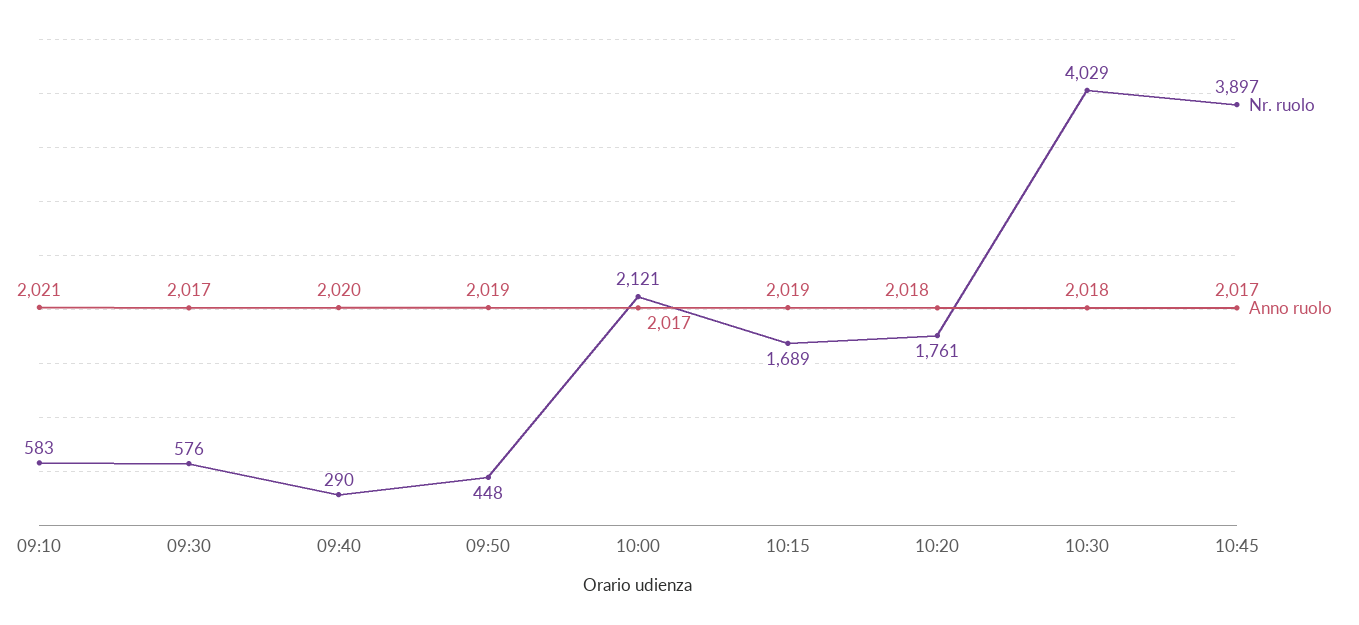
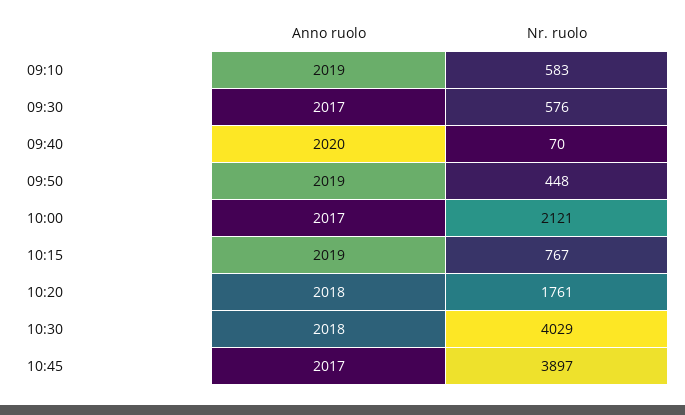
  {
    "Nr. ruolo": {
      "09:10": 583,
      "09:30": 576,
-     "09:40": 290,
+     "09:40": 70,
      "09:50": 448,
      "10:00": 2121,
-     "10:15": 1689,
+     "10:15": 767,
      "10:20": 1761,
      "10:30": 4029,
      "10:45": 3897
    },
    "Anno ruolo": {
-     "09:10": 2021,
+     "09:10": 2019,
      "09:30": 2017,
      "09:40": 2020,
      "09:50": 2019,
      "10:00": 2017,
      "10:15": 2019,
      "10:20": 2018,
      "10:30": 2018,
      "10:45": 2017
    }
  }

